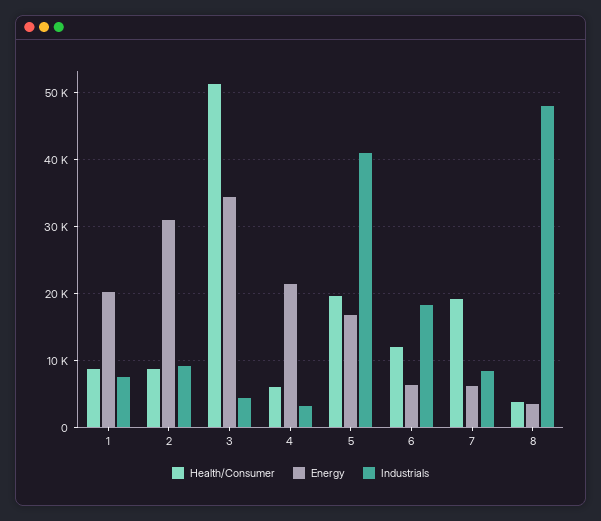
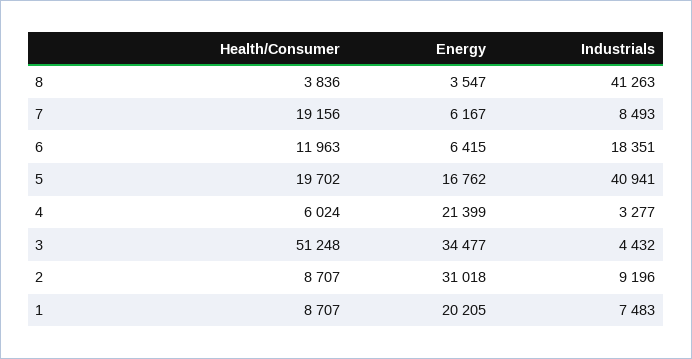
  {
    "Health/Consumer": {
      "1": 8707,
      "2": 8707,
      "3": 51248,
      "4": 6024,
      "5": 19702,
      "6": 11963,
      "7": 19156,
      "8": 3836
    },
    "Energy": {
      "1": 20205,
      "2": 31018,
      "3": 34477,
      "4": 21399,
      "5": 16762,
      "6": 6415,
      "7": 6167,
      "8": 3547
    },
    "Industrials": {
      "1": 7483,
      "2": 9196,
      "3": 4432,
      "4": 3277,
      "5": 40941,
      "6": 18351,
      "7": 8493,
-     "8": 48000
+     "8": 41263
    }
  }

